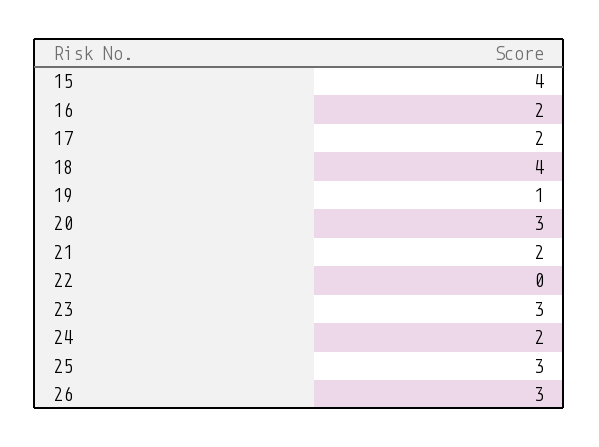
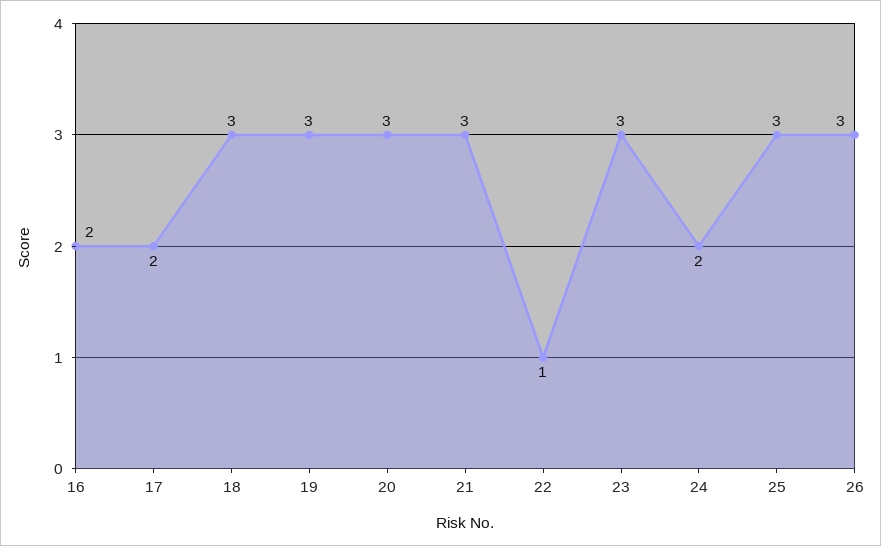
  {
-   "15": 4,
    "16": 2,
    "17": 2,
-   "18": 4,
+   "18": 3,
-   "19": 1,
+   "19": 3,
    "20": 3,
-   "21": 2,
+   "21": 3,
-   "22": 0,
+   "22": 1,
    "23": 3,
    "24": 2,
    "25": 3,
    "26": 3
  }

